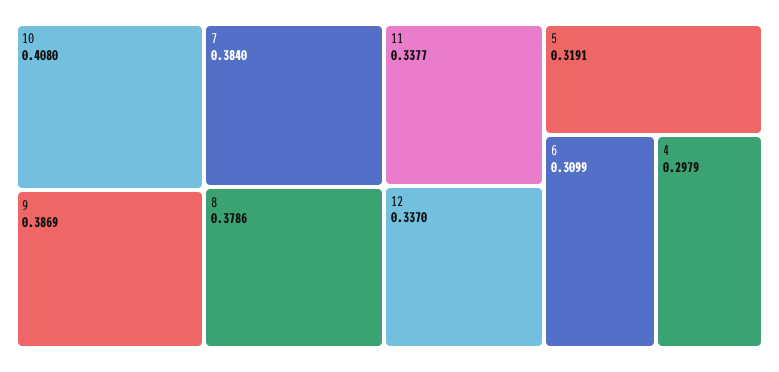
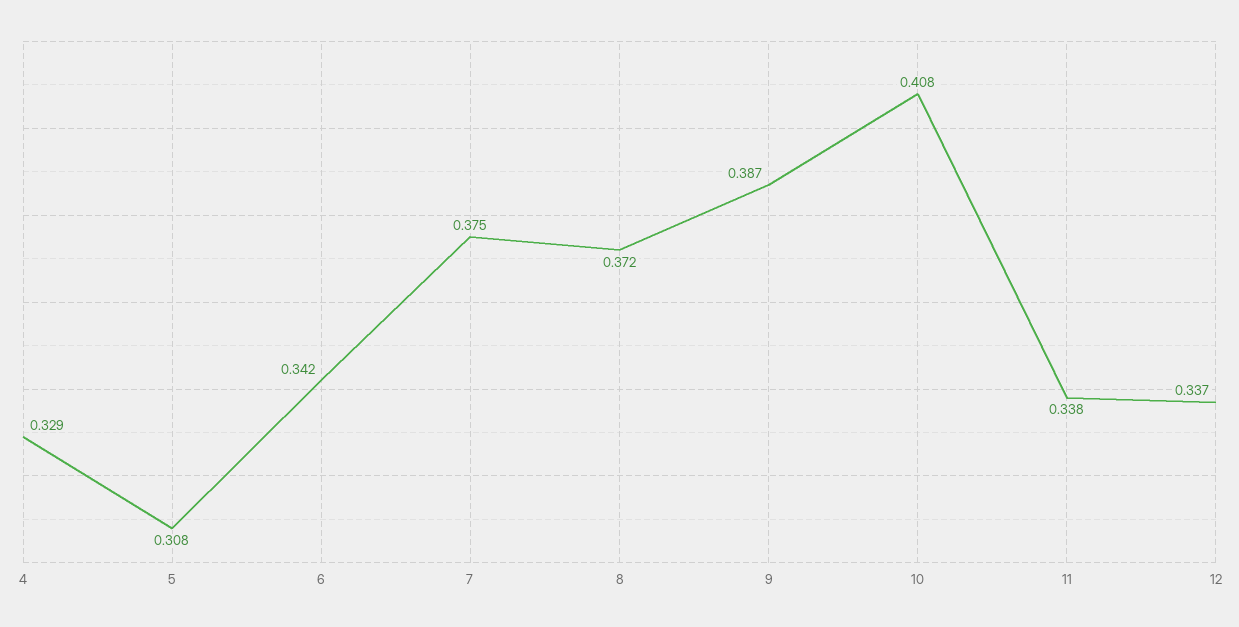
  {
    "10": 0.408,
    "9": 0.3869,
-   "7": 0.384,
+   "7": 0.375,
-   "8": 0.3786,
+   "8": 0.372,
    "11": 0.3377,
    "12": 0.337,
-   "5": 0.3191,
+   "5": 0.308,
-   "6": 0.3099,
+   "6": 0.342,
-   "4": 0.2979
+   "4": 0.329
  }

